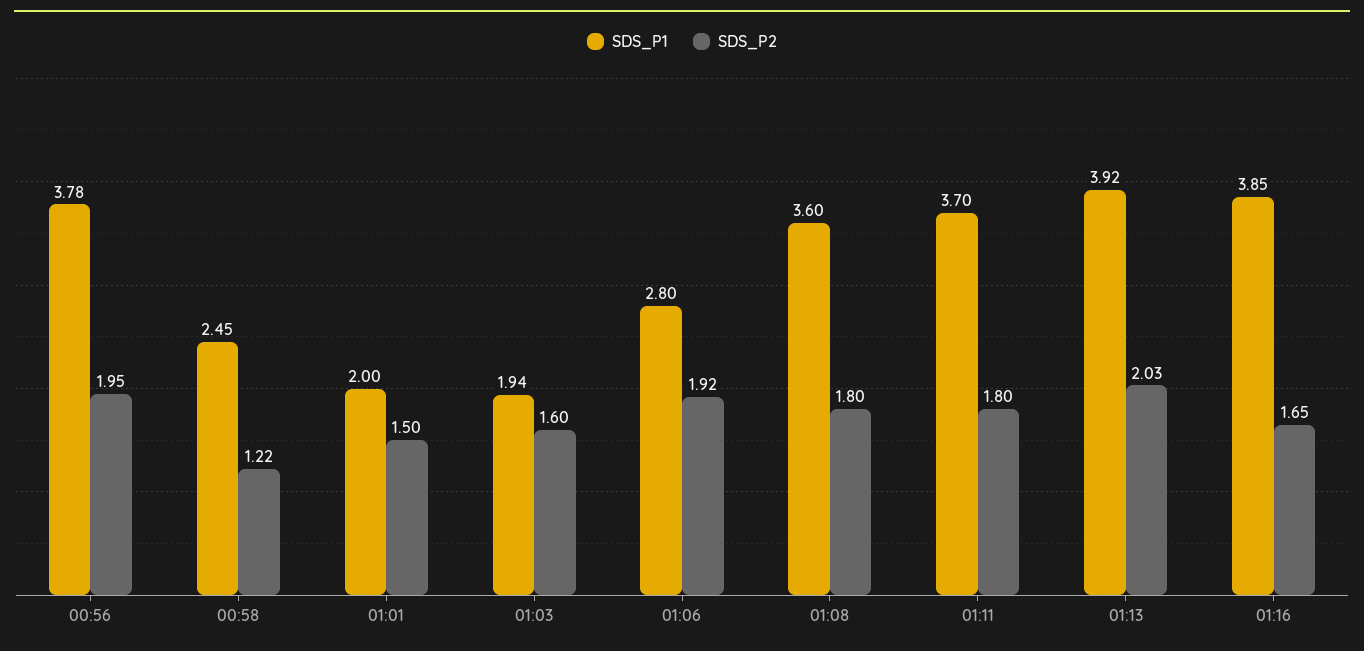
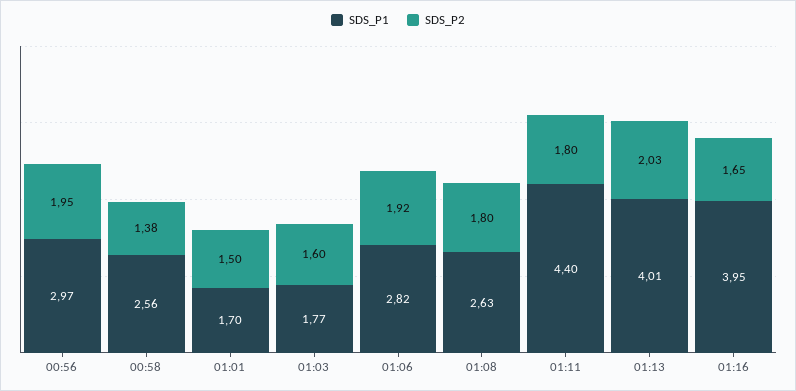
  {
    "SDS_P1": {
-     "00:56": 3.78,
+     "00:56": 2.97,
-     "00:58": 2.45,
+     "00:58": 2.56,
-     "01:01": 2,
+     "01:01": 1.7,
-     "01:03": 1.94,
+     "01:03": 1.77,
-     "01:06": 2.8,
+     "01:06": 2.82,
-     "01:08": 3.6,
+     "01:08": 2.63,
-     "01:11": 3.7,
+     "01:11": 4.4,
-     "01:13": 3.92,
+     "01:13": 4.01,
-     "01:16": 3.85
+     "01:16": 3.95
    },
    "SDS_P2": {
      "00:56": 1.95,
-     "00:58": 1.22,
+     "00:58": 1.38,
      "01:01": 1.5,
      "01:03": 1.6,
      "01:06": 1.92,
      "01:08": 1.8,
      "01:11": 1.8,
      "01:13": 2.03,
      "01:16": 1.65
    }
  }

